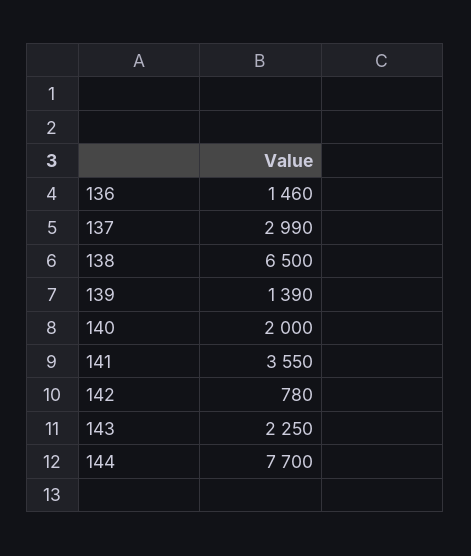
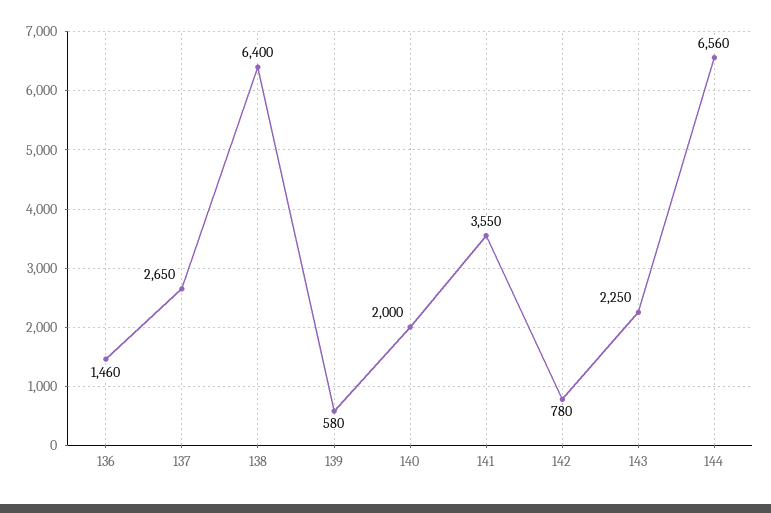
  {
    "136": 1460,
-   "137": 2990,
+   "137": 2650,
-   "138": 6500,
+   "138": 6400,
-   "139": 1390,
+   "139": 580,
    "140": 2000,
    "141": 3550,
    "142": 780,
    "143": 2250,
-   "144": 7700
+   "144": 6560
  }

